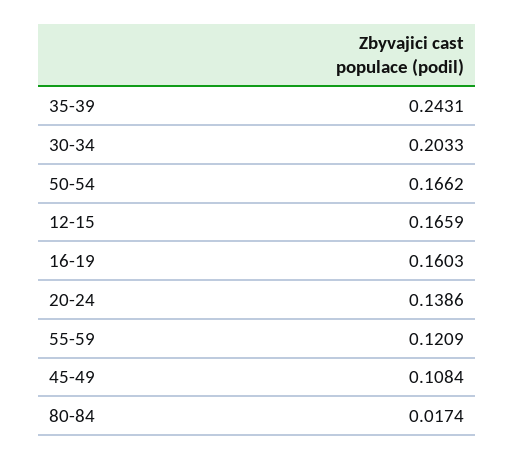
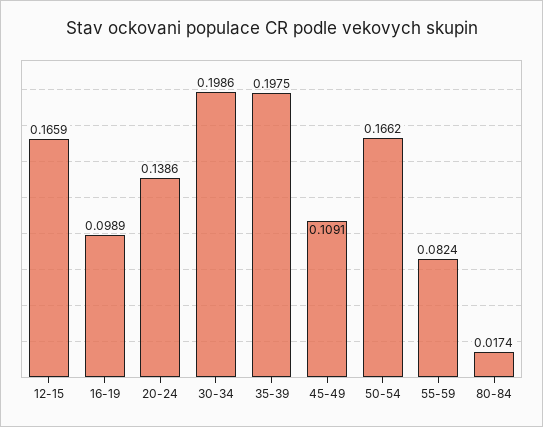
  {
-   "35-39": 0.2431,
+   "35-39": 0.1975,
-   "30-34": 0.2033,
+   "30-34": 0.1986,
    "50-54": 0.1662,
    "12-15": 0.1659,
-   "16-19": 0.1603,
+   "16-19": 0.0989,
    "20-24": 0.1386,
-   "55-59": 0.1209,
+   "55-59": 0.0824,
-   "45-49": 0.1084,
+   "45-49": 0.1091,
    "80-84": 0.0174
  }

